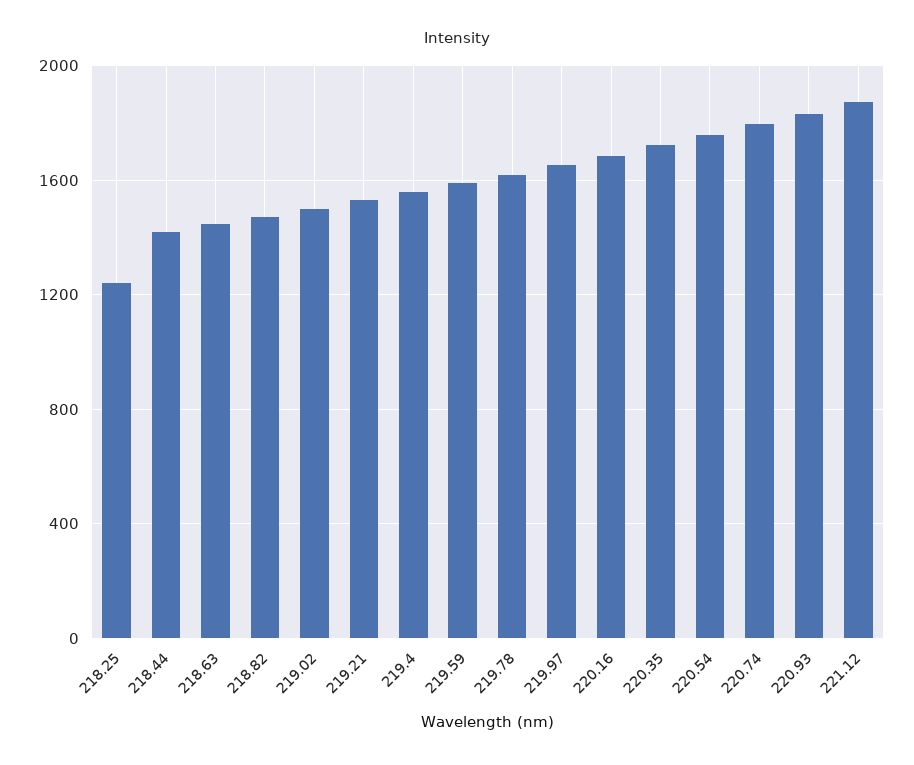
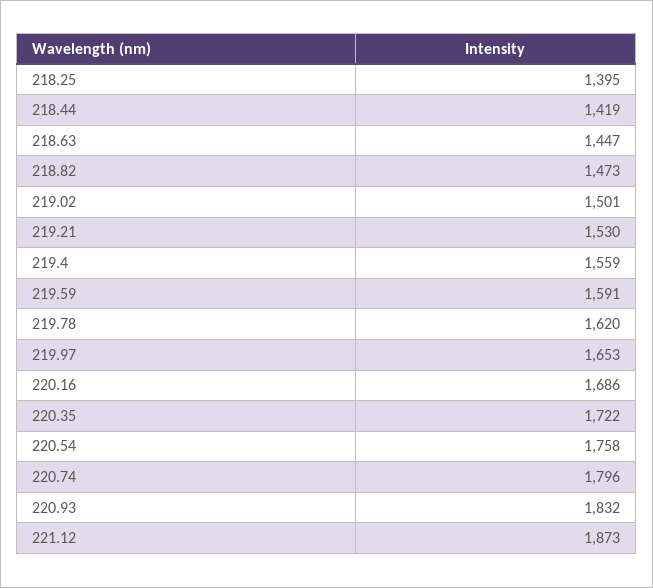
  {
-   "218.25": 1250,
+   "218.25": 1395,
    "218.44": 1419,
    "218.63": 1447,
    "218.82": 1473,
    "219.02": 1501,
    "219.21": 1530,
    "219.4": 1559,
    "219.59": 1591,
    "219.78": 1620,
    "219.97": 1653,
    "220.16": 1686,
    "220.35": 1722,
    "220.54": 1758,
    "220.74": 1796,
    "220.93": 1832,
    "221.12": 1873
  }

